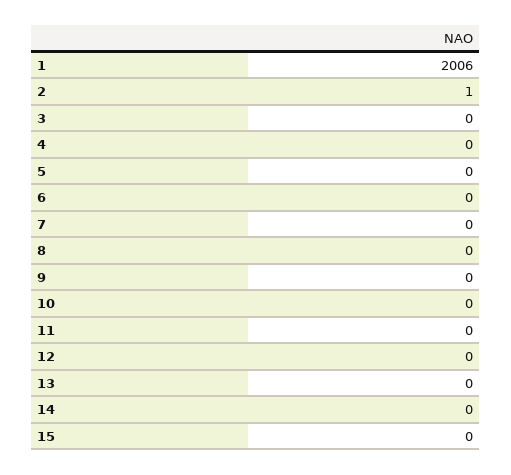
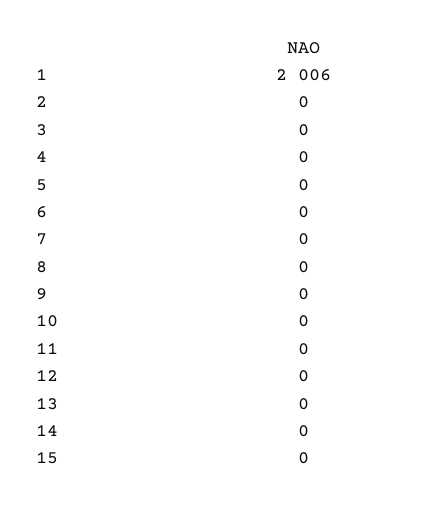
  {
    "1": 2006,
-   "2": 1,
+   "2": 0,
    "3": 0,
    "4": 0,
    "5": 0,
    "6": 0,
    "7": 0,
    "8": 0,
    "9": 0,
    "10": 0,
    "11": 0,
    "12": 0,
    "13": 0,
    "14": 0,
    "15": 0
  }

